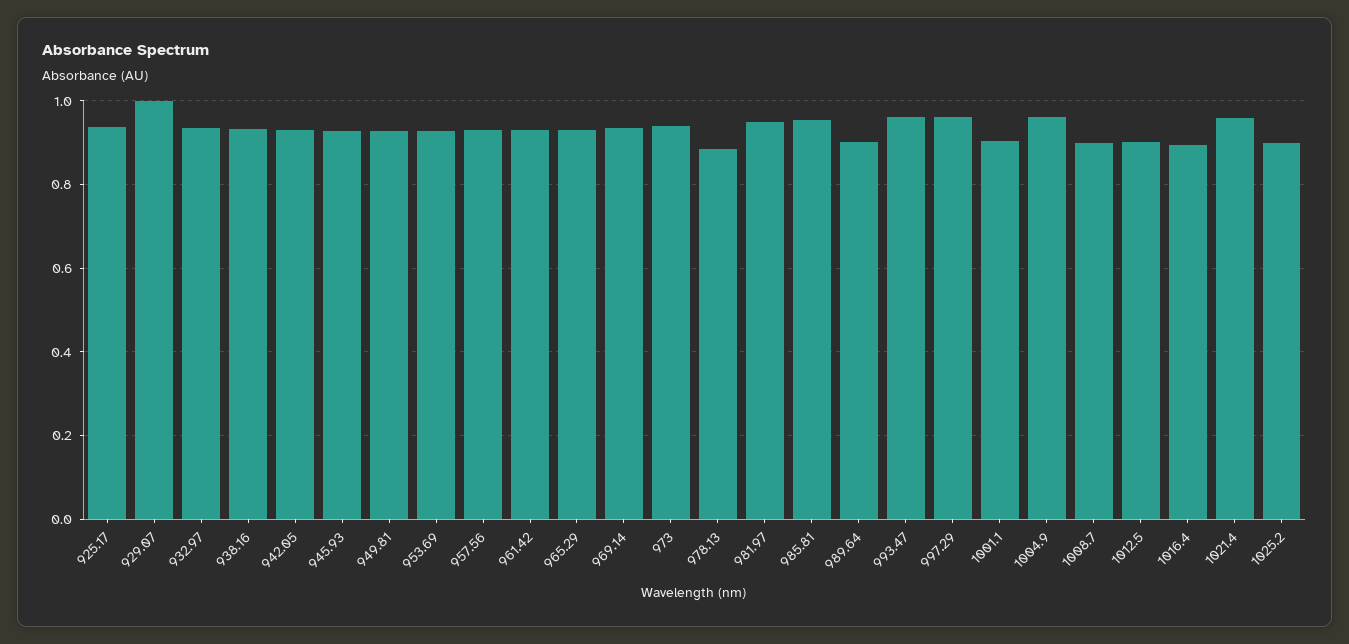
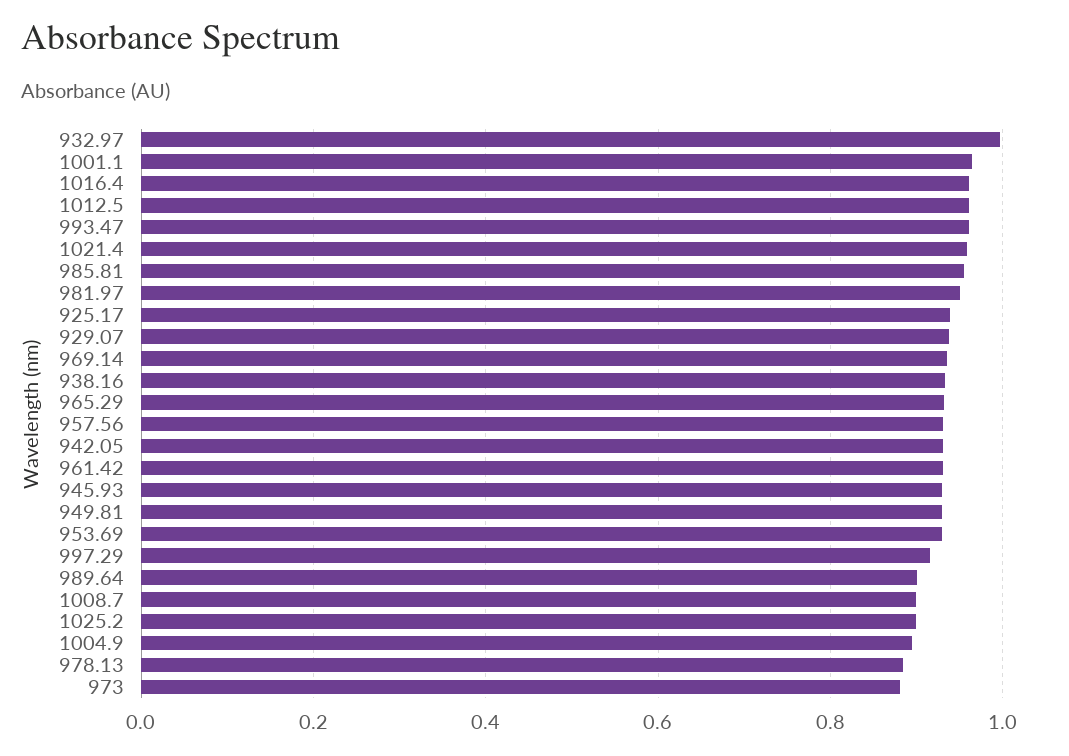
  {
    "925.17": 0.94,
-   "929.07": 1,
+   "929.07": 0.94,
-   "932.97": 0.94,
+   "932.97": 1,
    "938.16": 0.94,
    "942.05": 0.94,
    "945.93": 0.92,
    "949.81": 0.92,
    "953.69": 0.92,
    "957.56": 0.94,
    "961.42": 0.94,
    "965.29": 0.94,
    "969.14": 0.94,
-   "973": 0.94,
+   "973": 0.88,
    "978.13": 0.88,
    "981.97": 0.94,
    "985.81": 0.96,
    "989.64": 0.9,
    "993.47": 0.96,
-   "997.29": 0.96,
+   "997.29": 0.92,
-   "1001.1": 0.9,
+   "1001.1": 0.96,
-   "1004.9": 0.96,
+   "1004.9": 0.9,
    "1008.7": 0.9,
-   "1012.5": 0.9,
+   "1012.5": 0.96,
-   "1016.4": 0.9,
+   "1016.4": 0.96,
    "1021.4": 0.96,
    "1025.2": 0.9
  }

